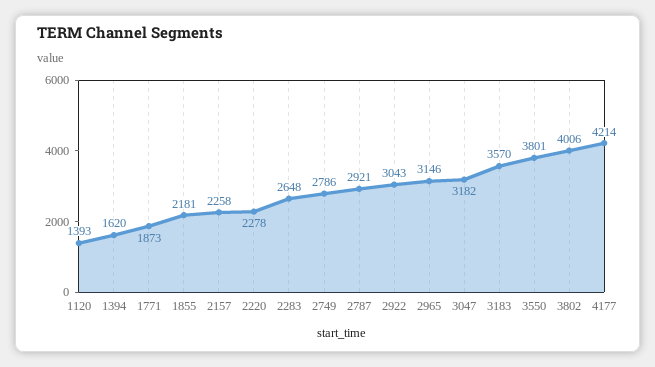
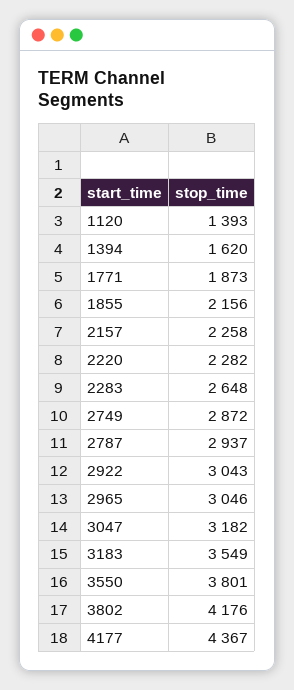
  {
    "1120": 1393,
    "1394": 1620,
    "1771": 1873,
-   "1855": 2181,
+   "1855": 2156,
    "2157": 2258,
-   "2220": 2278,
+   "2220": 2282,
    "2283": 2648,
-   "2749": 2786,
+   "2749": 2872,
-   "2787": 2921,
+   "2787": 2937,
    "2922": 3043,
-   "2965": 3146,
+   "2965": 3046,
    "3047": 3182,
-   "3183": 3570,
+   "3183": 3549,
    "3550": 3801,
-   "3802": 4006,
+   "3802": 4176,
-   "4177": 4214
+   "4177": 4367
  }

